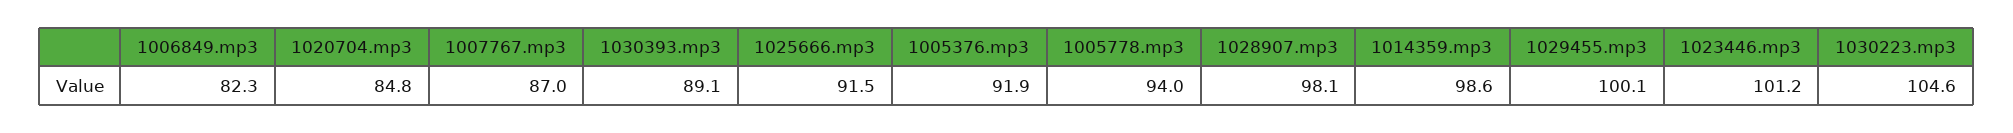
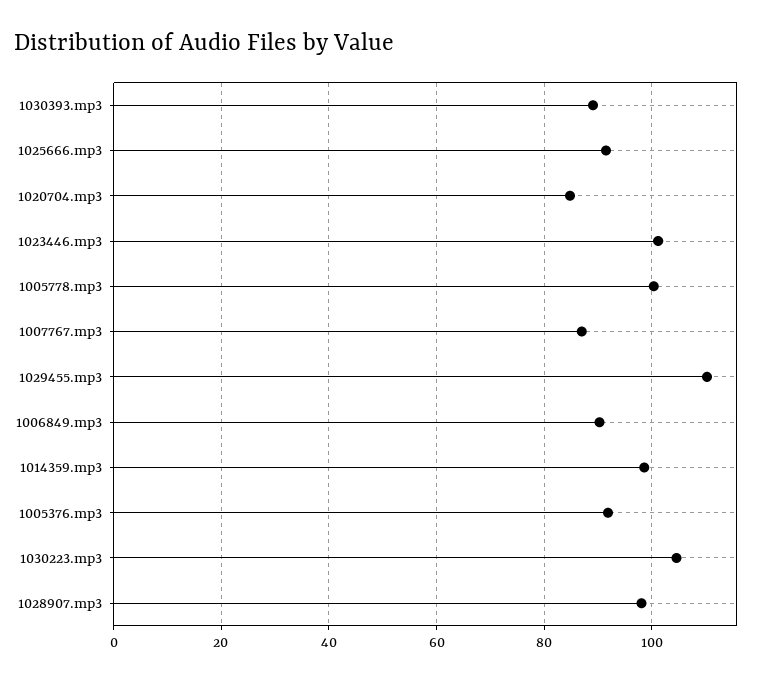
  {
-   "1006849.mp3": 82.3,
+   "1006849.mp3": 90,
    "1020704.mp3": 84.8,
    "1007767.mp3": 87,
    "1030393.mp3": 89.1,
    "1025666.mp3": 91.5,
    "1005376.mp3": 91.9,
-   "1005778.mp3": 94,
+   "1005778.mp3": 100,
    "1028907.mp3": 98.1,
    "1014359.mp3": 98.6,
-   "1029455.mp3": 100.1,
+   "1029455.mp3": 110,
    "1023446.mp3": 101.2,
    "1030223.mp3": 104.6
  }

